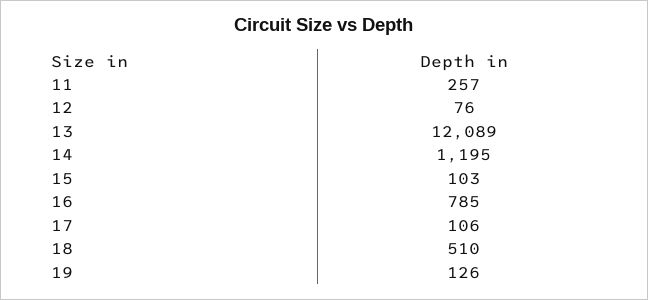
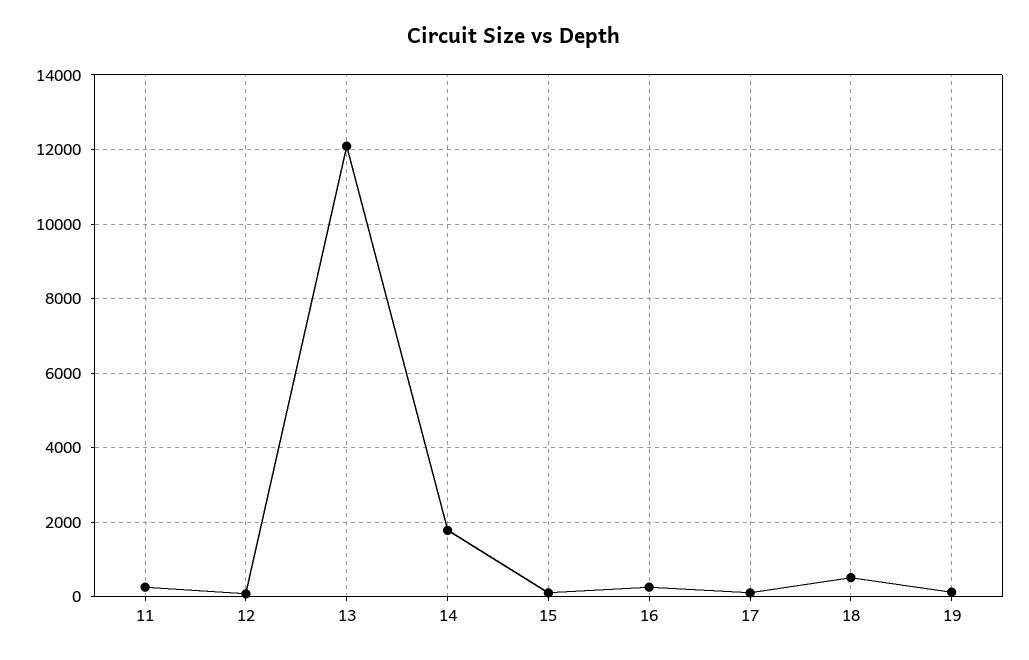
  {
    "11": 257,
    "12": 76,
    "13": 12089,
-   "14": 1195,
+   "14": 1800,
    "15": 103,
-   "16": 785,
+   "16": 200,
    "17": 106,
    "18": 510,
    "19": 126
  }

